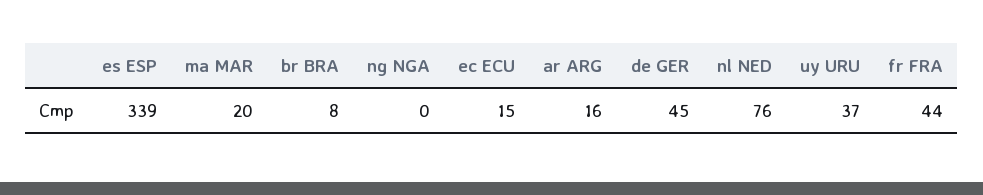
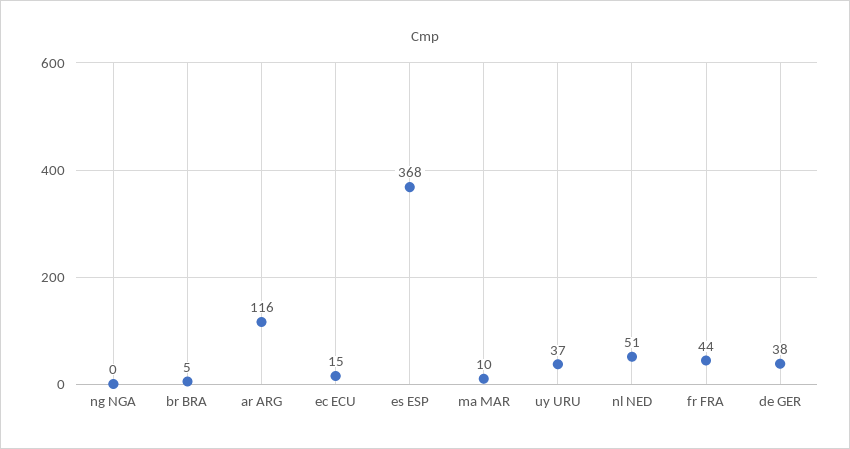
  {
-   "es ESP": 339,
+   "es ESP": 368,
-   "ma MAR": 20,
+   "ma MAR": 10,
-   "br BRA": 8,
+   "br BRA": 5,
    "ng NGA": 0,
    "ec ECU": 15,
-   "ar ARG": 16,
+   "ar ARG": 116,
-   "de GER": 45,
+   "de GER": 38,
-   "nl NED": 76,
+   "nl NED": 51,
    "uy URU": 37,
    "fr FRA": 44
  }

